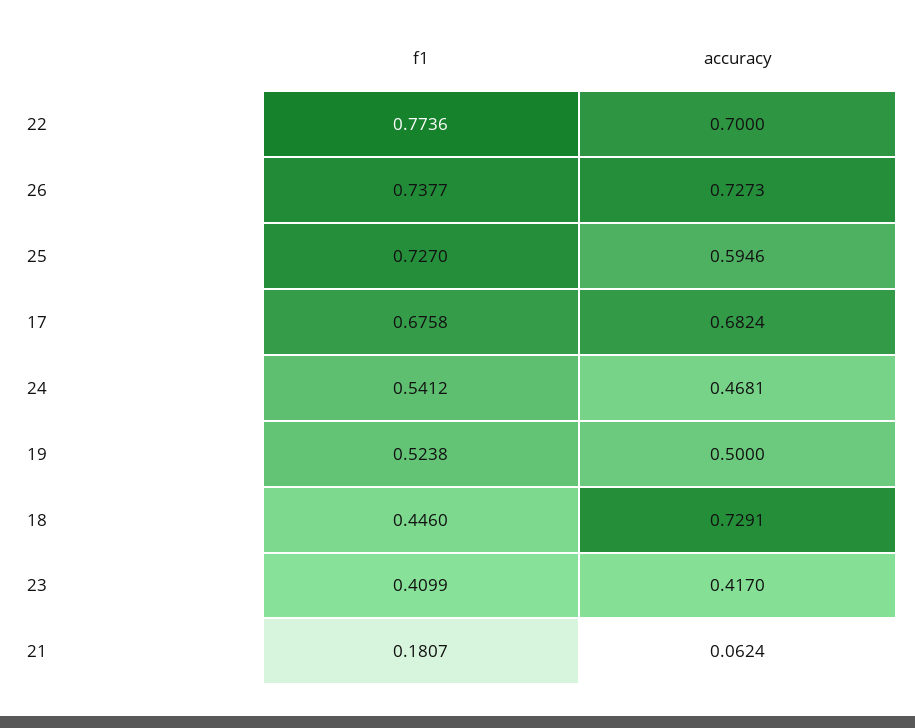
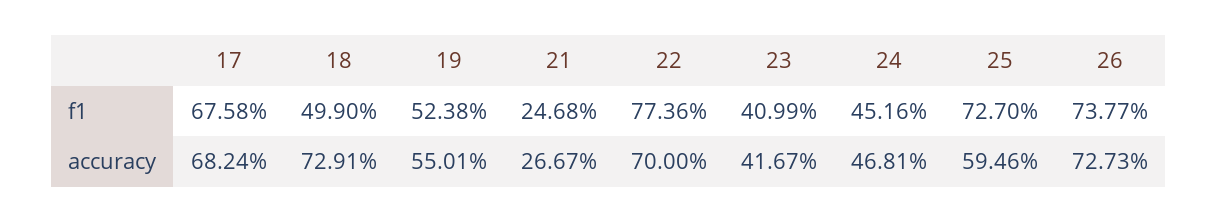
  {
    "f1": {
      "22": 0.7736,
      "26": 0.7377,
      "25": 0.727,
      "17": 0.6758,
-     "24": 0.5412,
+     "24": 0.4516,
      "19": 0.5238,
-     "18": 0.446,
+     "18": 0.499,
      "23": 0.4099,
-     "21": 0.1807
+     "21": 0.2468
    },
    "accuracy": {
      "22": 0.7,
      "26": 0.7273,
      "25": 0.5946,
      "17": 0.6824,
      "24": 0.4681,
-     "19": 0.5,
+     "19": 0.5501,
      "18": 0.7291,
-     "23": 0.417,
+     "23": 0.4167,
-     "21": 0.0624
+     "21": 0.2667
    }
  }

